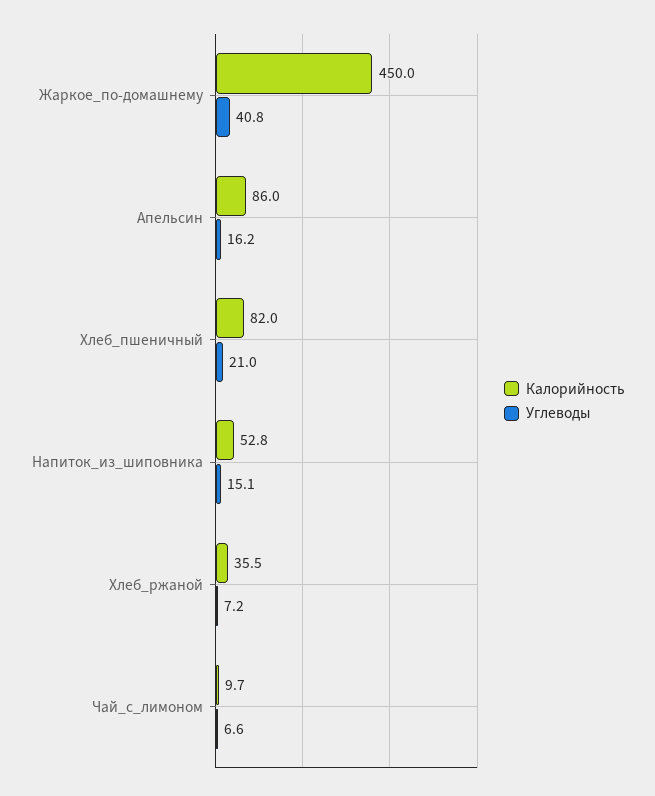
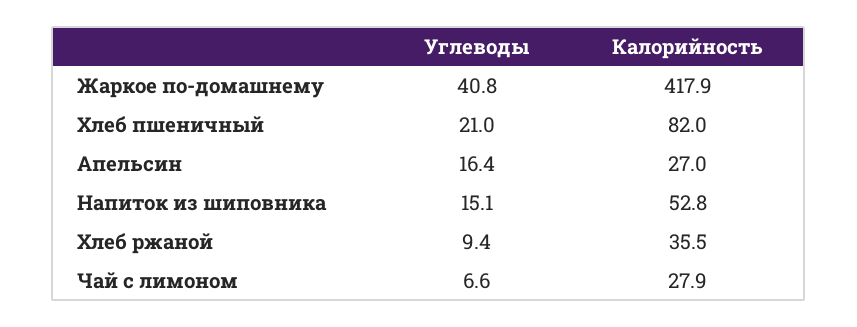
  {
    "Калорийность": {
-     "Жаркое_по-домашнему": 450,
+     "Жаркое_по-домашнему": 417.9,
-     "Апельсин": 86,
+     "Апельсин": 27,
      "Хлеб_пшеничный": 82,
      "Напиток_из_шиповника": 52.8,
      "Хлеб_ржаной": 35.5,
-     "Чай_с_лимоном": 9.7
+     "Чай_с_лимоном": 27.9
    },
    "Углеводы": {
      "Жаркое_по-домашнему": 40.8,
-     "Апельсин": 16.2,
+     "Апельсин": 16.4,
      "Хлеб_пшеничный": 21,
      "Напиток_из_шиповника": 15.1,
-     "Хлеб_ржаной": 7.2,
+     "Хлеб_ржаной": 9.4,
      "Чай_с_лимоном": 6.6
    }
  }

